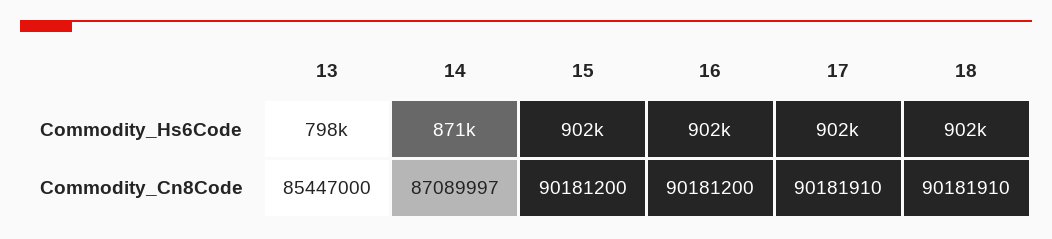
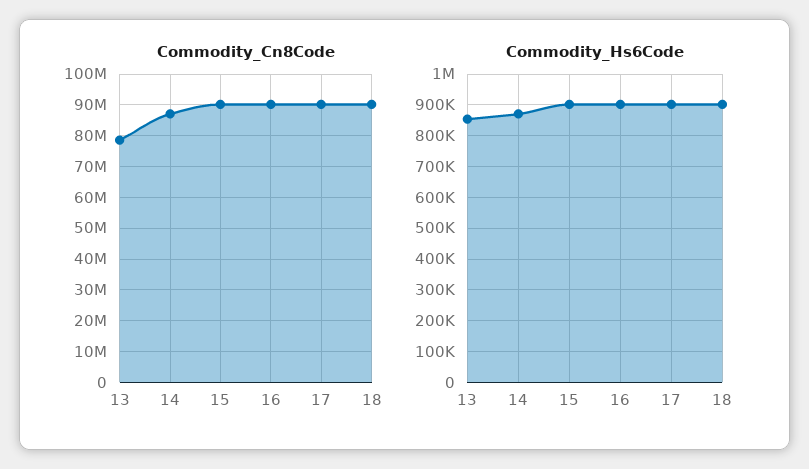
  {
    "Commodity_Hs6Code": {
-     "13": 798000,
+     "13": 860000,
      "14": 871000,
      "15": 902000,
      "16": 902000,
      "17": 902000,
      "18": 902000
    },
    "Commodity_Cn8Code": {
-     "13": 85447000,
+     "13": 78000000,
      "14": 87089997,
      "15": 90181200,
      "16": 90181200,
      "17": 90181910,
      "18": 90181910
    }
  }

